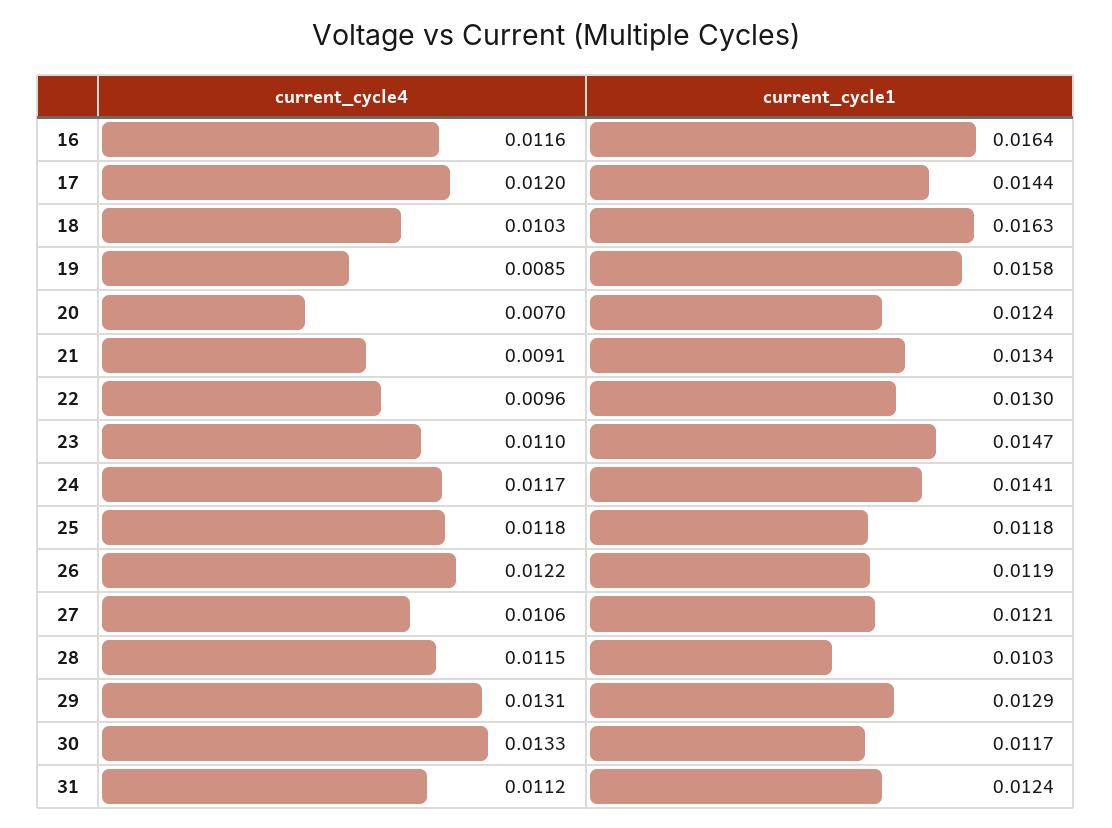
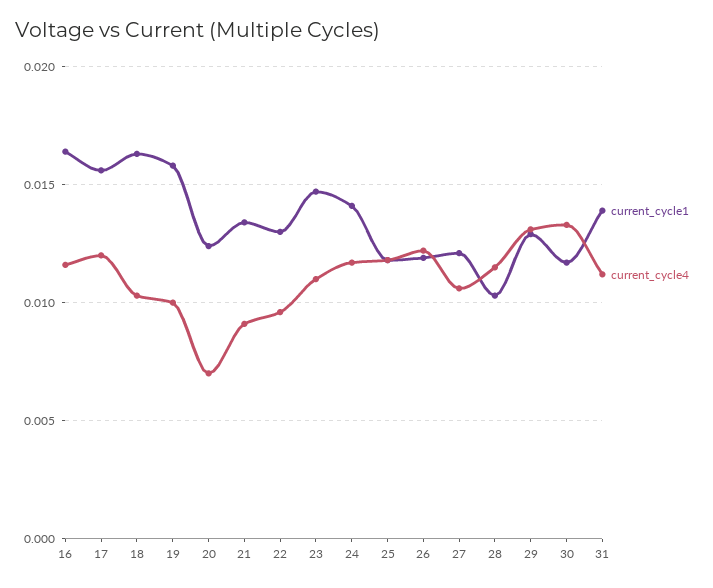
  {
    "current_cycle4": {
      "16": 0.0116,
      "17": 0.012,
      "18": 0.0103,
-     "19": 0.0085,
+     "19": 0.01,
      "20": 0.007,
      "21": 0.0091,
      "22": 0.0096,
      "23": 0.011,
      "24": 0.0117,
      "25": 0.0118,
      "26": 0.0122,
      "27": 0.0106,
      "28": 0.0115,
      "29": 0.0131,
      "30": 0.0133,
      "31": 0.0112
    },
    "current_cycle1": {
      "16": 0.0164,
-     "17": 0.0144,
+     "17": 0.0155,
      "18": 0.0163,
      "19": 0.0158,
      "20": 0.0124,
      "21": 0.0134,
      "22": 0.013,
      "23": 0.0147,
      "24": 0.0141,
      "25": 0.0118,
      "26": 0.0119,
      "27": 0.0121,
      "28": 0.0103,
      "29": 0.0129,
      "30": 0.0117,
-     "31": 0.0124
+     "31": 0.014
    }
  }

